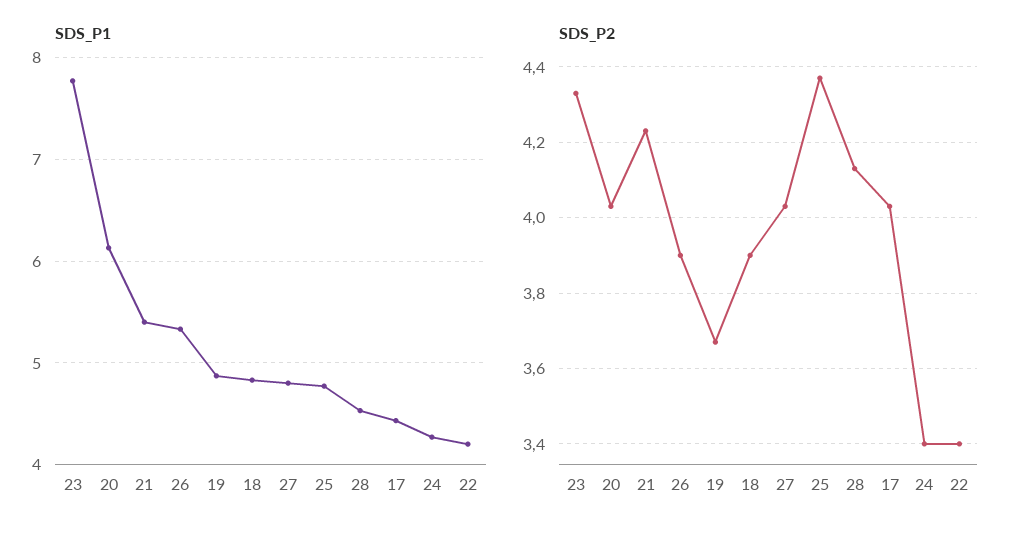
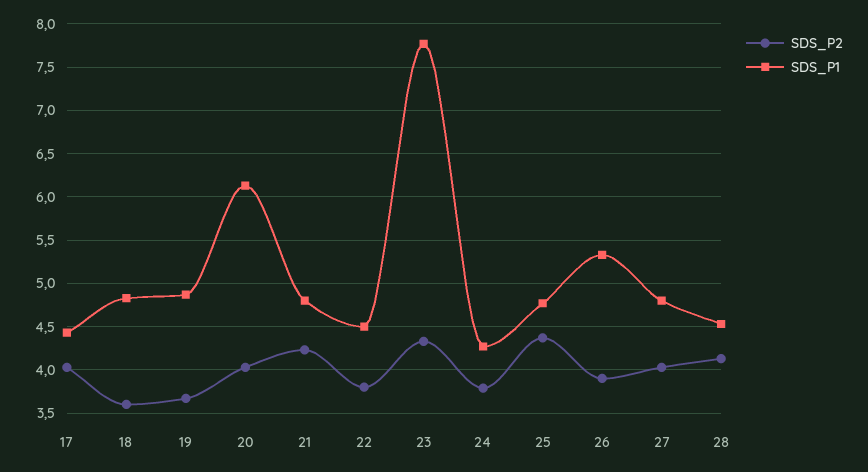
  {
    "SDS_P1": {
      "23": 7.8,
      "20": 6.1,
-     "21": 5.4,
+     "21": 4.8,
      "26": 5.3,
      "19": 4.9,
      "18": 4.8,
      "27": 4.8,
      "25": 4.8,
      "28": 4.5,
      "17": 4.4,
      "24": 4.3,
-     "22": 4.2
+     "22": 4.5
    },
    "SDS_P2": {
      "23": 4.35,
      "20": 4.05,
      "21": 4.25,
      "26": 3.9,
      "19": 3.65,
-     "18": 3.9,
+     "18": 3.6,
      "27": 4.05,
      "25": 4.35,
      "28": 4.15,
      "17": 4.05,
-     "24": 3.4,
+     "24": 3.8,
-     "22": 3.4
+     "22": 3.8
    }
  }

